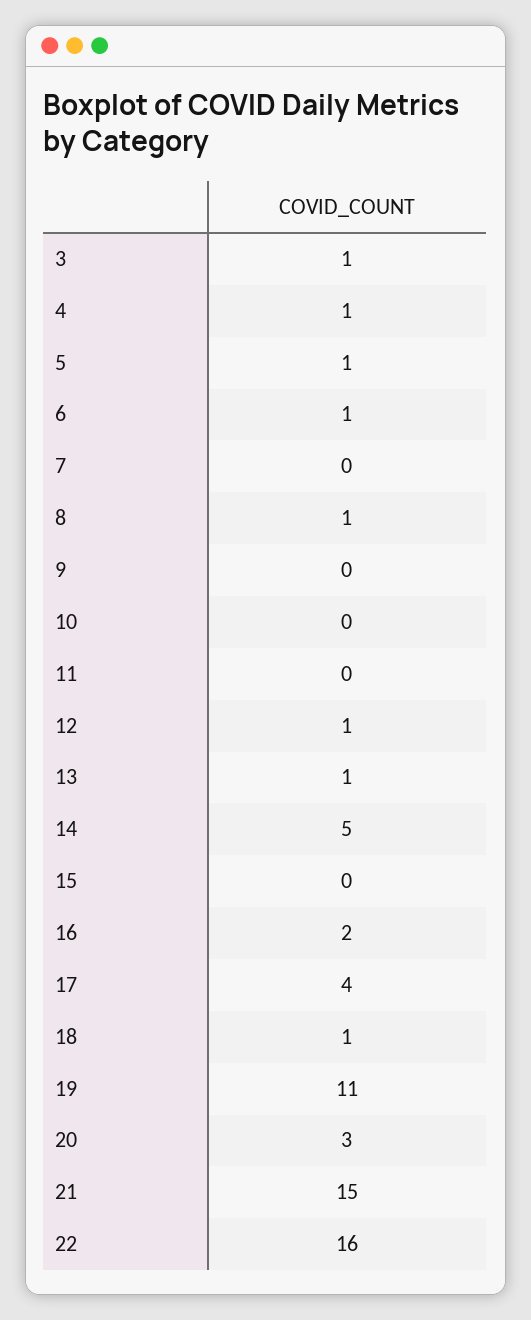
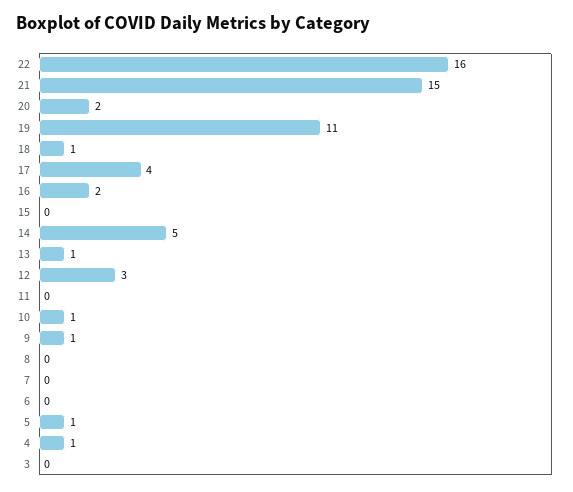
  {
-   "3": 1,
+   "3": 0,
    "4": 1,
    "5": 1,
-   "6": 1,
+   "6": 0,
    "7": 0,
-   "8": 1,
+   "8": 0,
-   "9": 0,
+   "9": 1,
-   "10": 0,
+   "10": 1,
    "11": 0,
-   "12": 1,
+   "12": 3,
    "13": 1,
    "14": 5,
    "15": 0,
    "16": 2,
    "17": 4,
    "18": 1,
    "19": 11,
-   "20": 3,
+   "20": 2,
    "21": 15,
    "22": 16
  }

